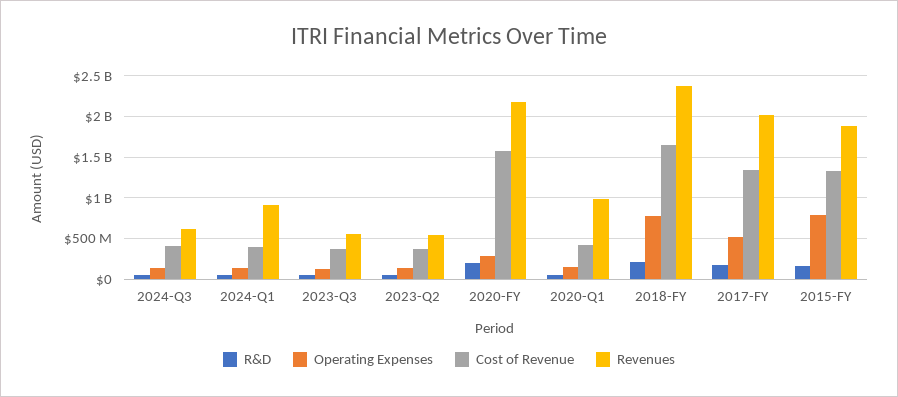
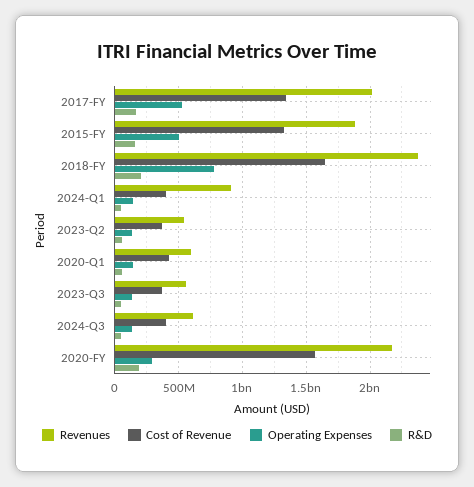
  {
    "R&D": {
      "2024-Q3": 50000000,
      "2024-Q1": 50000000,
      "2023-Q3": 50000000,
      "2023-Q2": 50000000,
      "2020-FY": 200000000,
      "2020-Q1": 50000000,
      "2018-FY": 200000000,
      "2017-FY": 150000000,
      "2015-FY": 150000000
    },
    "Operating Expenses": {
      "2024-Q3": 150000000,
      "2024-Q1": 150000000,
      "2023-Q3": 150000000,
      "2023-Q2": 150000000,
      "2020-FY": 300000000,
      "2020-Q1": 150000000,
      "2018-FY": 800000000,
      "2017-FY": 500000000,
-     "2015-FY": 800000000
+     "2015-FY": 500000000
    },
    "Cost of Revenue": {
      "2024-Q3": 400000000,
      "2024-Q1": 400000000,
      "2023-Q3": 350000000,
      "2023-Q2": 350000000,
      "2020-FY": 1550000000,
      "2020-Q1": 450000000,
      "2018-FY": 1650000000,
      "2017-FY": 1350000000,
      "2015-FY": 1350000000
    },
    "Revenues": {
      "2024-Q3": 600000000,
      "2024-Q1": 900000000,
      "2023-Q3": 550000000,
      "2023-Q2": 550000000,
      "2020-FY": 2150000000,
-     "2020-Q1": 1000000000,
+     "2020-Q1": 600000000,
      "2018-FY": 2400000000,
      "2017-FY": 2000000000,
      "2015-FY": 1900000000
    }
  }

